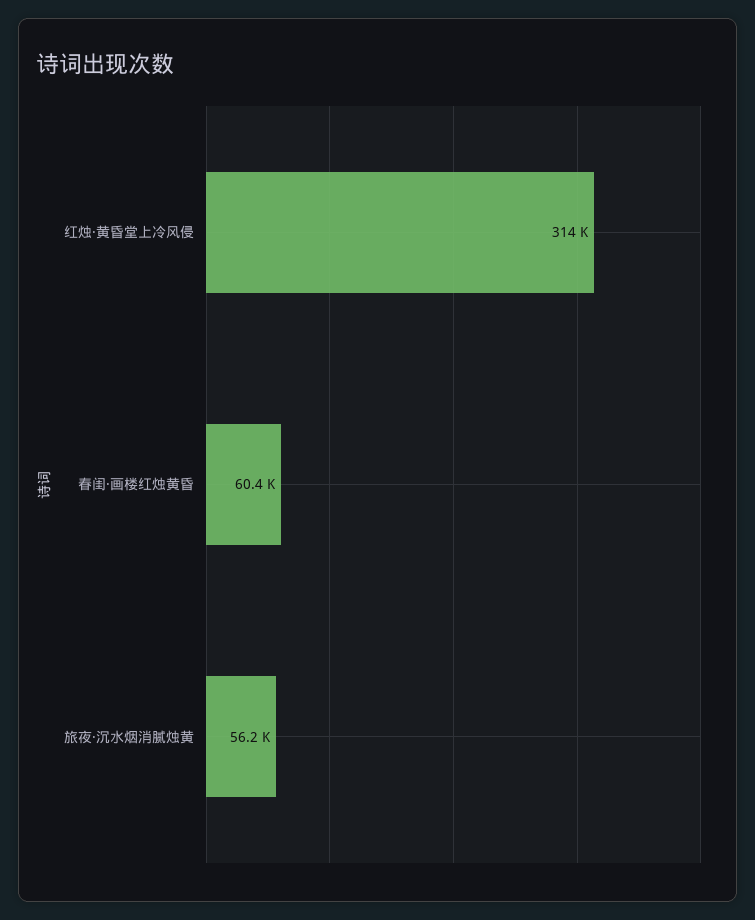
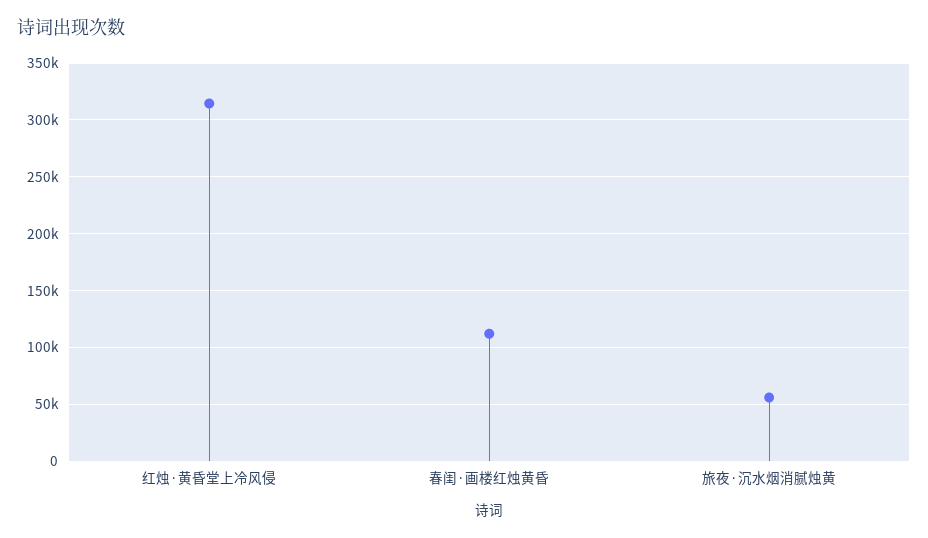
  {
    "红烛·黄昏堂上冷风侵": 314000,
-   "春闺·画楼红烛黄昏": 60400,
+   "春闺·画楼红烛黄昏": 110000,
    "旅夜·沉水烟消腻烛黄": 56200
  }

